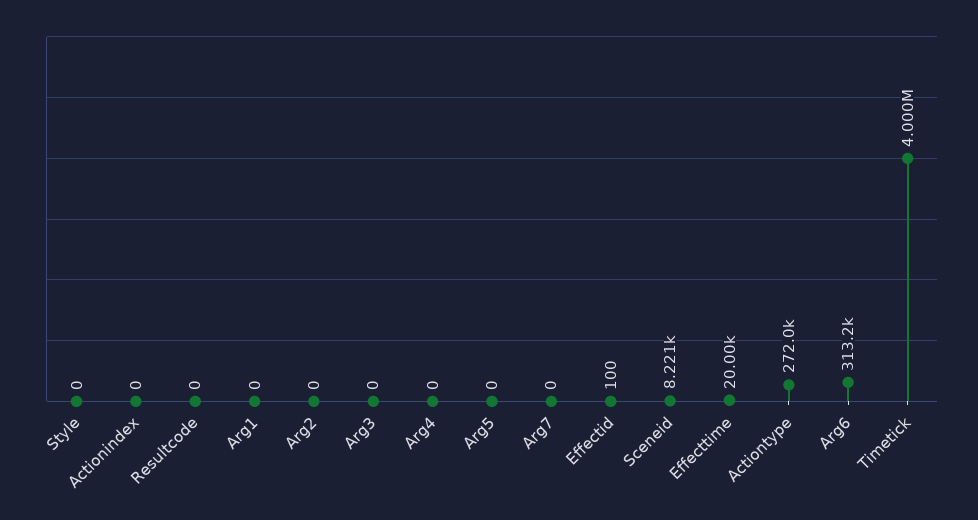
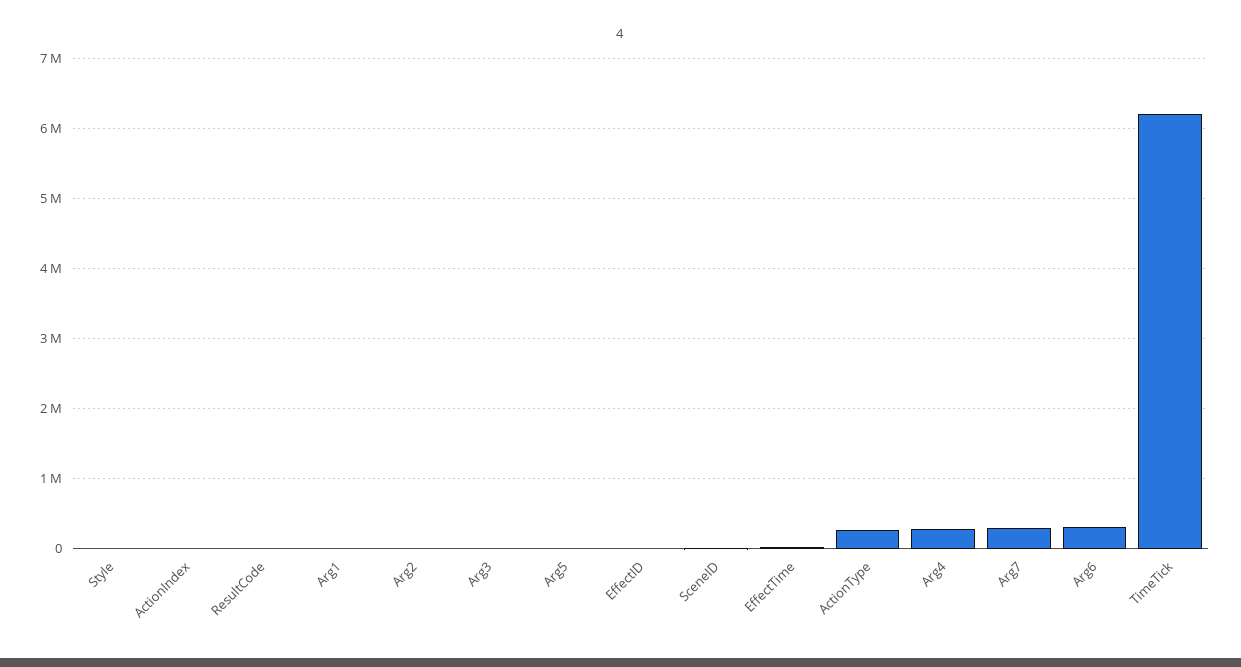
  {
    "Style": 0,
    "Actionindex": 0,
    "Resultcode": 0,
    "Arg1": 0,
    "Arg2": 0,
    "Arg3": 0,
-   "Arg4": 0,
+   "Arg4": 300000,
    "Arg5": 0,
-   "Arg7": 0,
+   "Arg7": 300000,
    "Effectid": 100,
    "Sceneid": 8221,
    "Effecttime": 20000,
    "Actiontype": 272000,
    "Arg6": 313200,
-   "Timetick": 4000000
+   "Timetick": 6200000
  }

